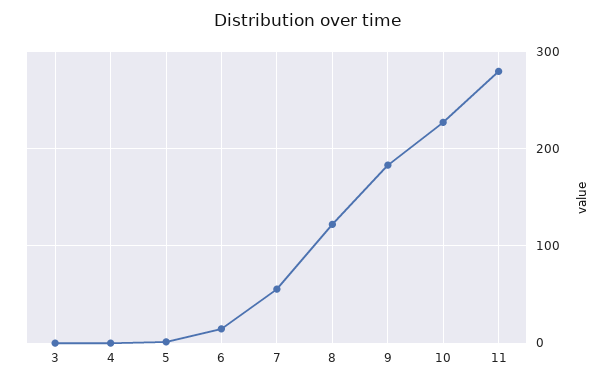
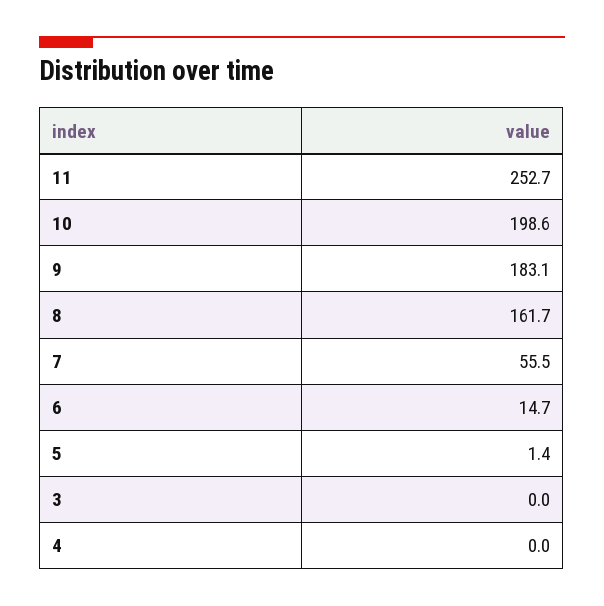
  {
    "3": 0,
    "4": 0,
    "5": 1.4,
    "6": 14.7,
    "7": 55.5,
-   "8": 120,
+   "8": 161.7,
    "9": 183.1,
-   "10": 230,
+   "10": 198.6,
-   "11": 280
+   "11": 252.7
  }

